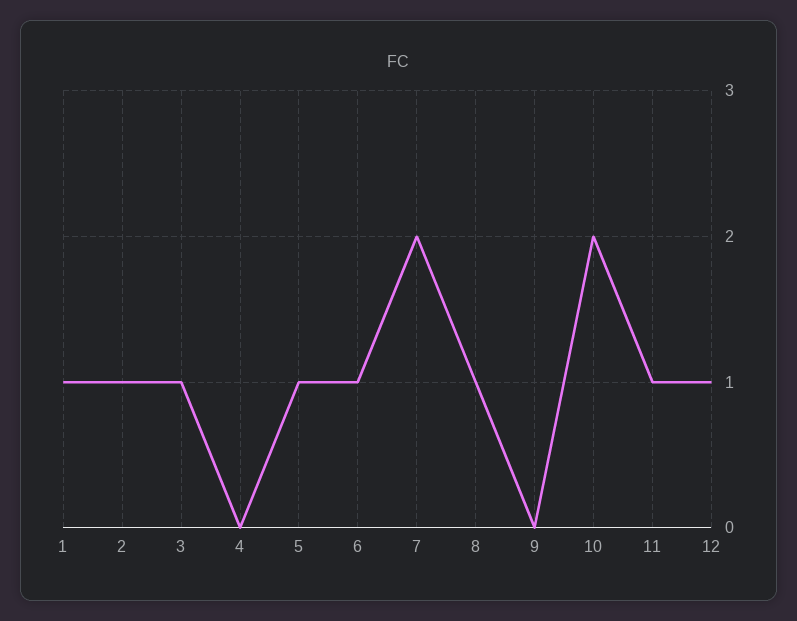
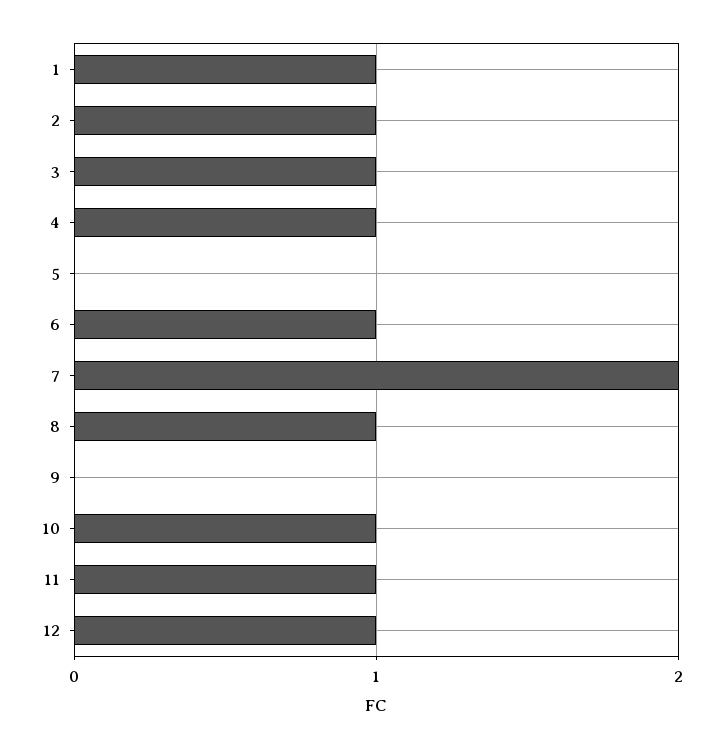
  {
    "1": 1,
    "2": 1,
    "3": 1,
-   "4": 0,
+   "4": 1,
-   "5": 1,
+   "5": 0,
    "6": 1,
    "7": 2,
    "8": 1,
    "9": 0,
-   "10": 2,
+   "10": 1,
    "11": 1,
    "12": 1
  }

